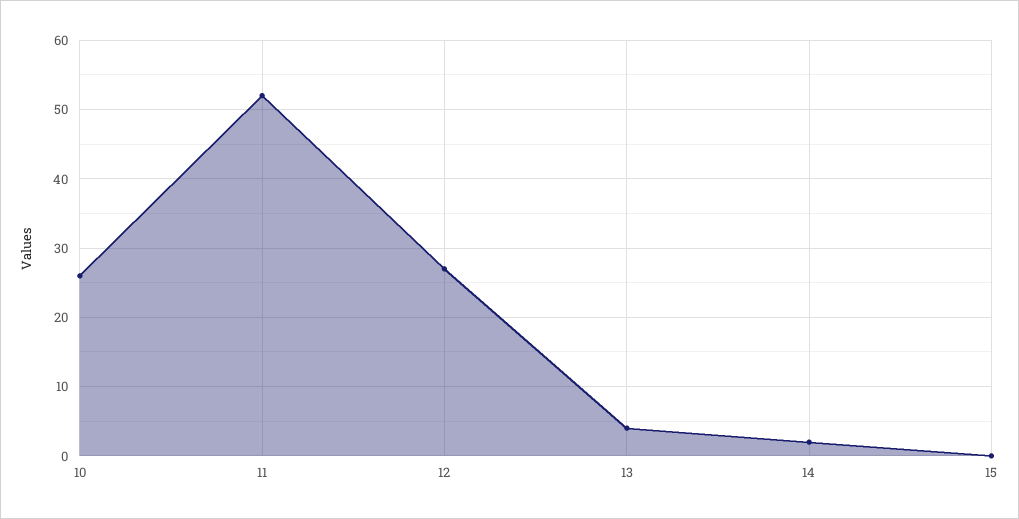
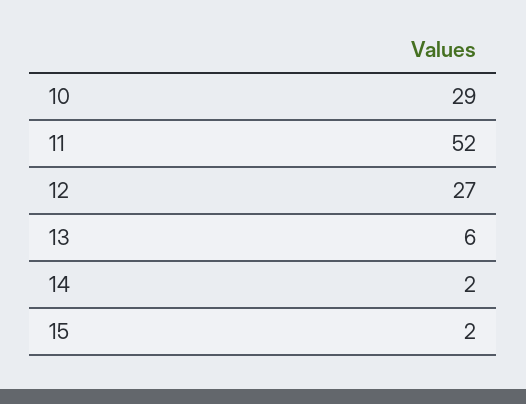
  {
-   "10": 26,
+   "10": 29,
    "11": 52,
    "12": 27,
-   "13": 4,
+   "13": 6,
    "14": 2,
-   "15": 0
+   "15": 2
  }

